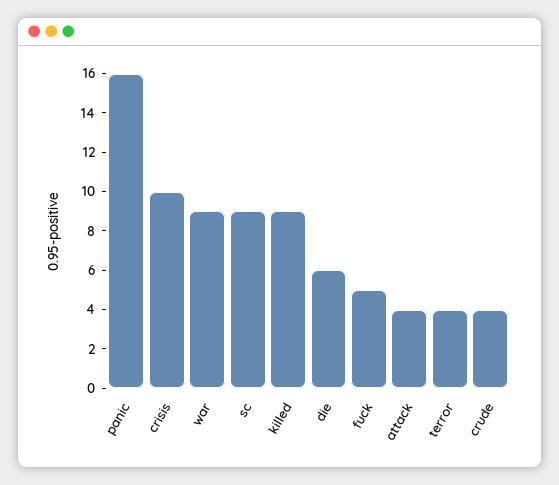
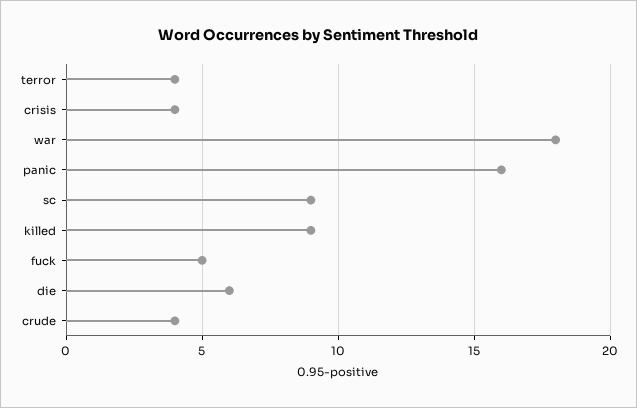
  {
    "panic": 16,
-   "crisis": 10,
+   "crisis": 4,
-   "war": 9,
+   "war": 18,
    "sc": 9,
    "killed": 9,
    "die": 6,
    "fuck": 5,
-   "attack": 4,
    "terror": 4,
    "crude": 4
  }

